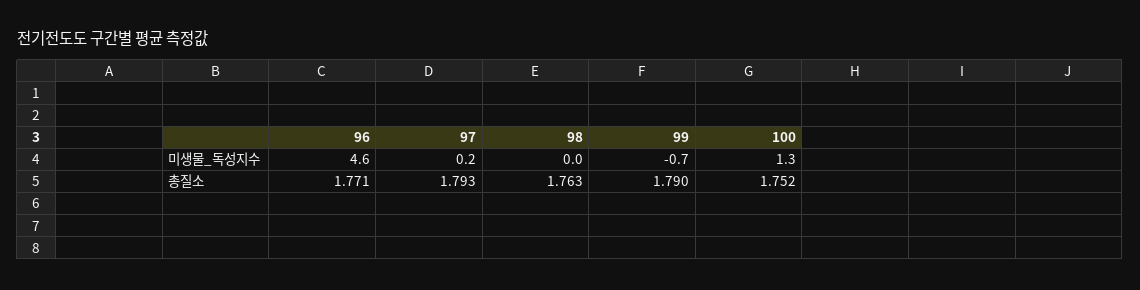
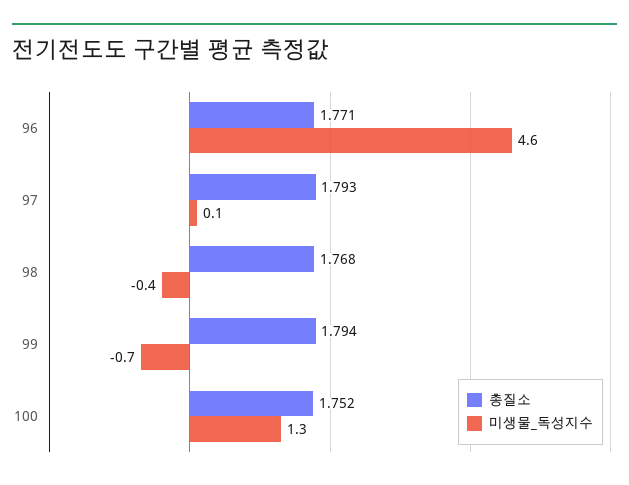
  {
    "미생물_독성지수": {
      "96": 4.6,
-     "97": 0.2,
+     "97": 0.1,
-     "98": 0,
+     "98": -0.4,
      "99": -0.7,
      "100": 1.3
    },
    "총질소": {
      "96": 1.771,
      "97": 1.793,
-     "98": 1.763,
+     "98": 1.768,
-     "99": 1.79,
+     "99": 1.794,
      "100": 1.752
    }
  }

